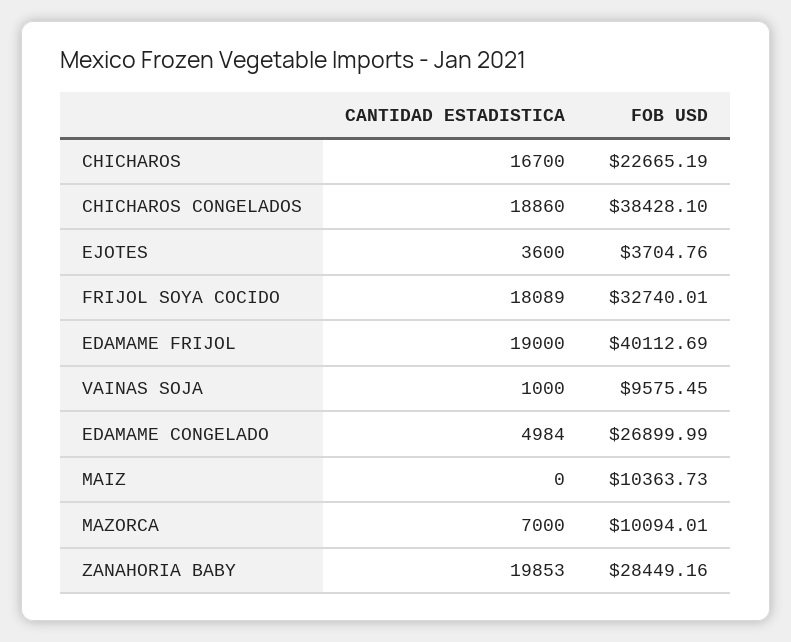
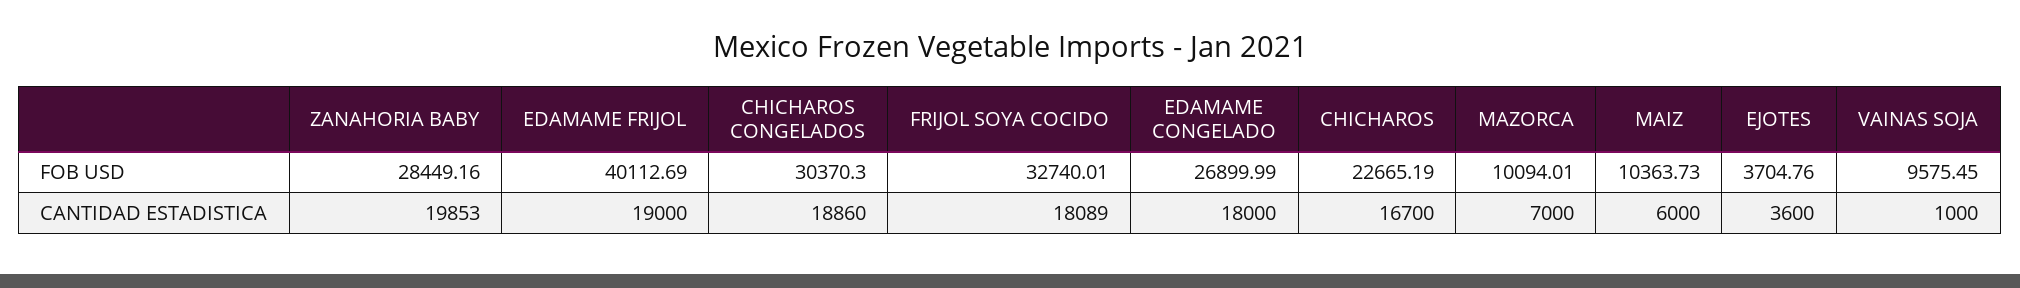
  {
    "CANTIDAD ESTADISTICA": {
      "CHICHAROS": 16700,
      "CHICHAROS CONGELADOS": 18860,
      "EJOTES": 3600,
      "FRIJOL SOYA COCIDO": 18089,
      "EDAMAME FRIJOL": 19000,
      "VAINAS SOJA": 1000,
-     "EDAMAME CONGELADO": 4984,
+     "EDAMAME CONGELADO": 18000,
-     "MAIZ": 0,
+     "MAIZ": 6000,
      "MAZORCA": 7000,
      "ZANAHORIA BABY": 19853
    },
    "FOB USD": {
      "CHICHAROS": 22665.19,
-     "CHICHAROS CONGELADOS": 38428.1,
+     "CHICHAROS CONGELADOS": 30370.3,
      "EJOTES": 3704.76,
      "FRIJOL SOYA COCIDO": 32740.01,
      "EDAMAME FRIJOL": 40112.69,
      "VAINAS SOJA": 9575.45,
      "EDAMAME CONGELADO": 26899.99,
      "MAIZ": 10363.73,
      "MAZORCA": 10094.01,
      "ZANAHORIA BABY": 28449.16
    }
  }

